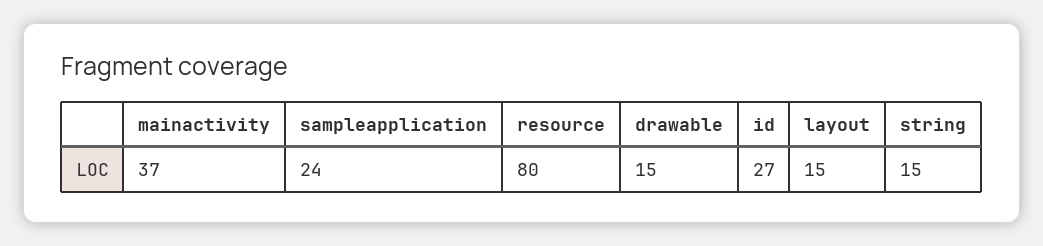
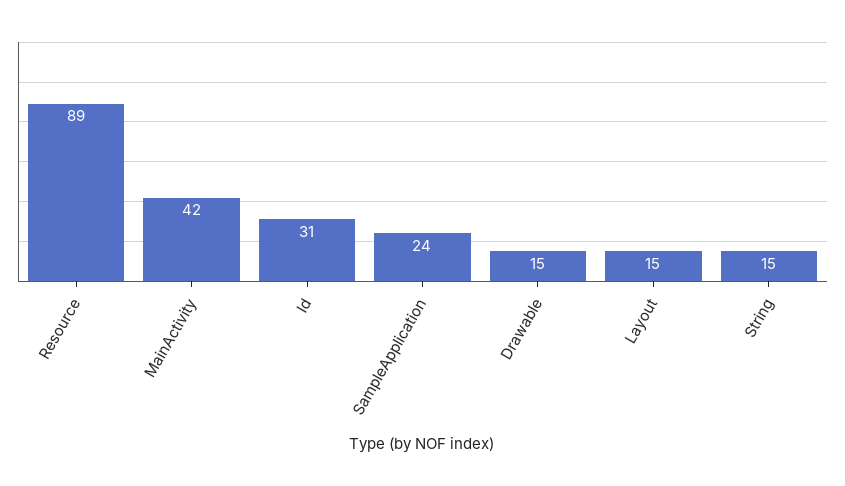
  {
-   "mainactivity": 37,
+   "mainactivity": 42,
    "sampleapplication": 24,
-   "resource": 80,
+   "resource": 89,
    "drawable": 15,
-   "id": 27,
+   "id": 31,
    "layout": 15,
    "string": 15
  }

